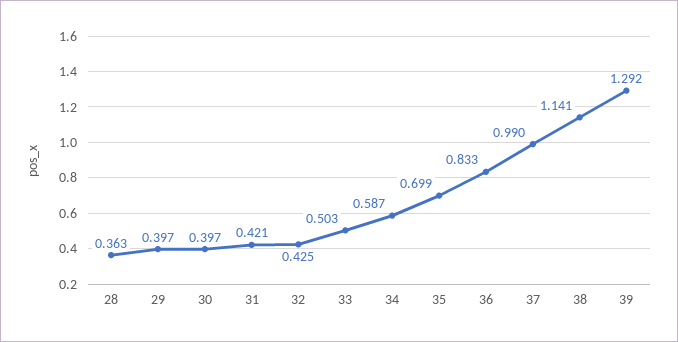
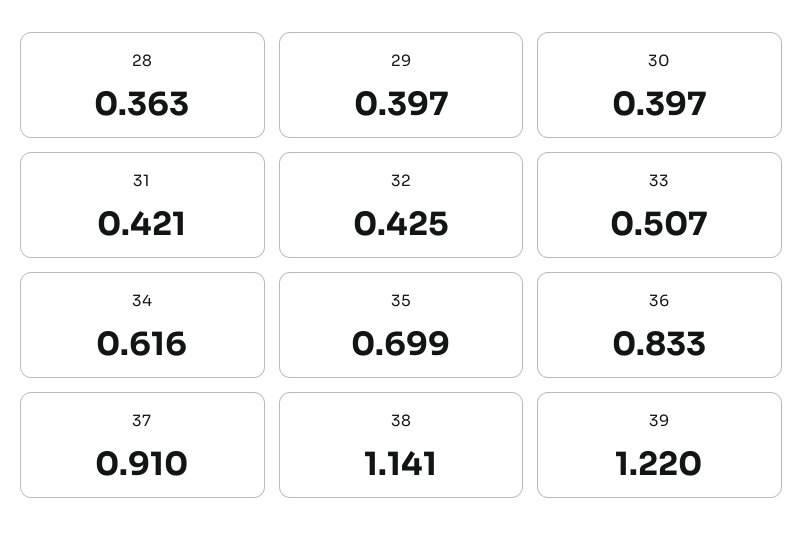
  {
    "28": 0.363,
    "29": 0.397,
    "30": 0.397,
    "31": 0.421,
    "32": 0.425,
-   "33": 0.503,
+   "33": 0.507,
-   "34": 0.587,
+   "34": 0.616,
    "35": 0.699,
    "36": 0.833,
-   "37": 0.99,
+   "37": 0.91,
    "38": 1.141,
-   "39": 1.292
+   "39": 1.22
  }

